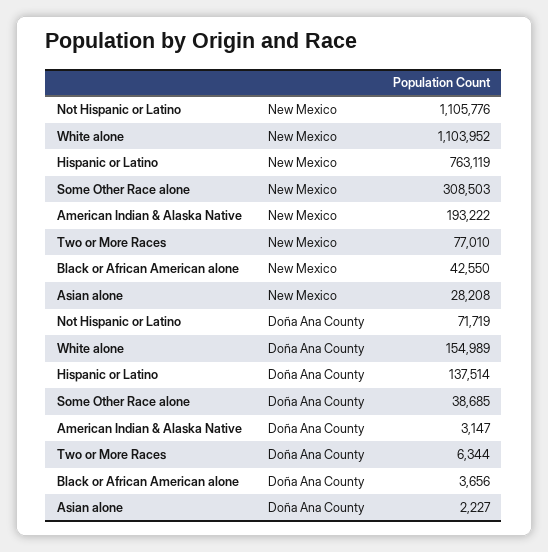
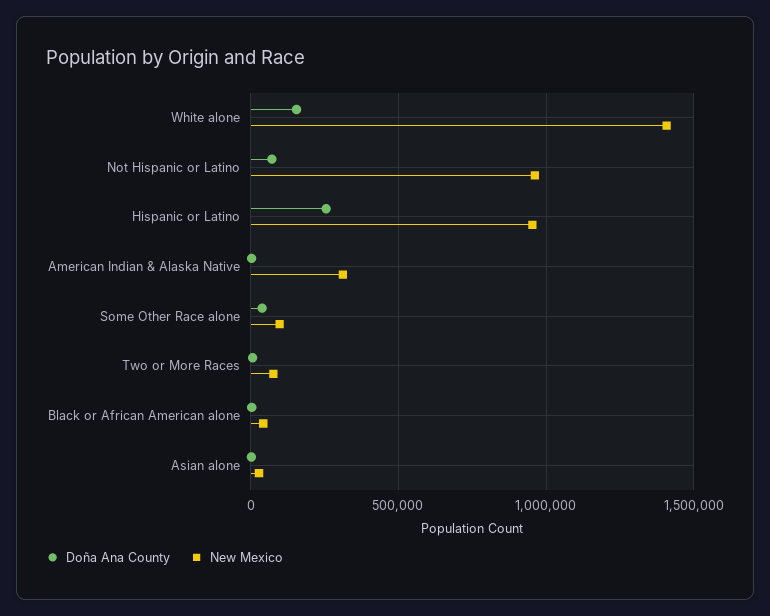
  {
    "New Mexico": {
-     "Not Hispanic or Latino": 1105776,
+     "Not Hispanic or Latino": 950000,
-     "White alone": 1103952,
+     "White alone": 1400000,
-     "Hispanic or Latino": 763119,
+     "Hispanic or Latino": 950000,
-     "Some Other Race alone": 308503,
+     "Some Other Race alone": 100000,
-     "American Indian & Alaska Native": 193222,
+     "American Indian & Alaska Native": 300000,
      "Two or More Races": 77010,
      "Black or African American alone": 42550,
      "Asian alone": 28208
    },
    "Doña Ana County": {
      "Not Hispanic or Latino": 71719,
      "White alone": 154989,
-     "Hispanic or Latino": 137514,
+     "Hispanic or Latino": 250000,
      "Some Other Race alone": 38685,
      "American Indian & Alaska Native": 3147,
      "Two or More Races": 6344,
      "Black or African American alone": 3656,
      "Asian alone": 2227
    }
  }

